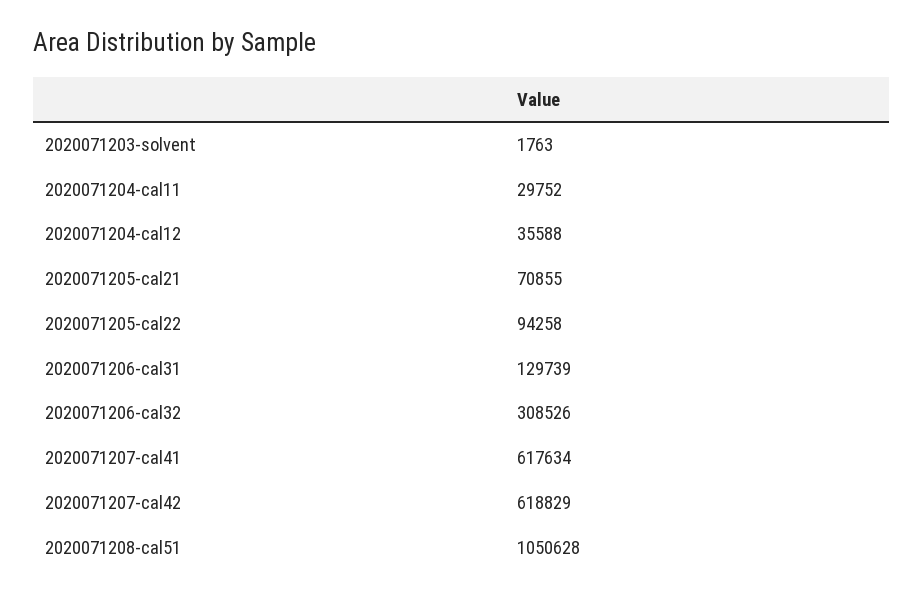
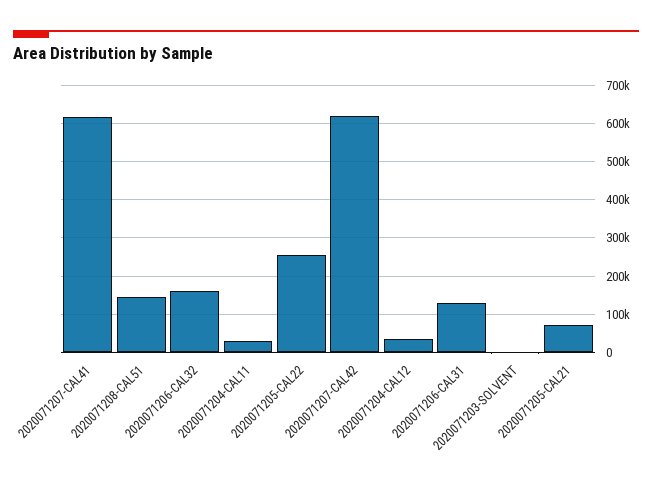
  {
    "2020071203-solvent": 1763,
    "2020071204-cal11": 29752,
    "2020071204-cal12": 35588,
    "2020071205-cal21": 70855,
-   "2020071205-cal22": 94258,
+   "2020071205-cal22": 260000,
    "2020071206-cal31": 129739,
-   "2020071206-cal32": 308526,
+   "2020071206-cal32": 160000,
    "2020071207-cal41": 617634,
    "2020071207-cal42": 618829,
-   "2020071208-cal51": 1050628
+   "2020071208-cal51": 140000
  }

